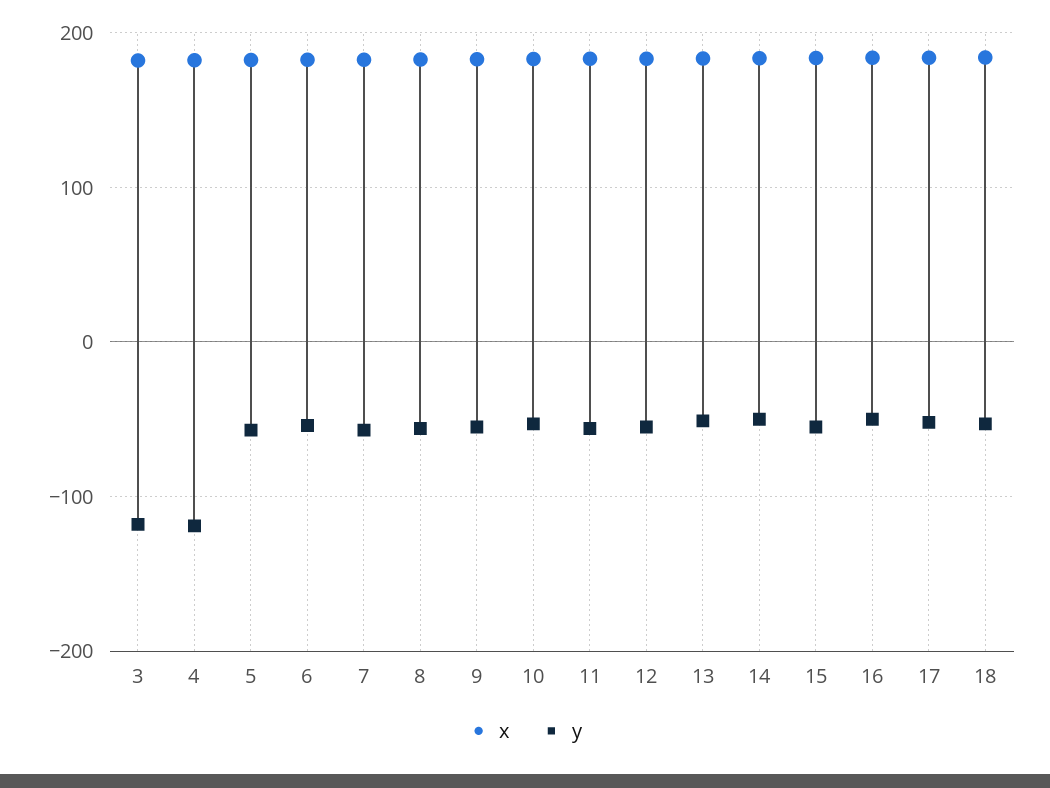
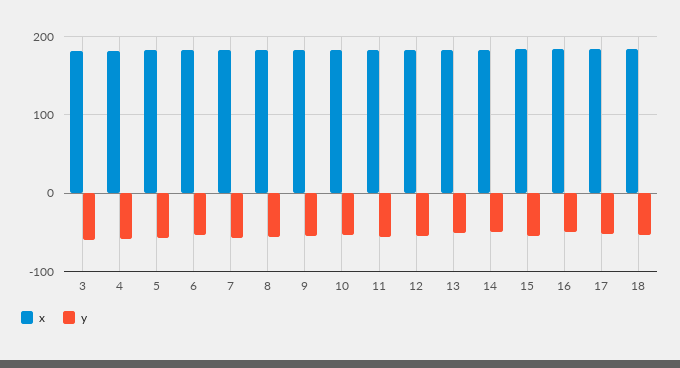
  {
    "x": {
      "3": 180,
      "4": 180,
      "5": 180,
      "6": 180,
      "7": 180,
      "8": 180,
      "9": 180,
      "10": 180,
      "11": 180,
      "12": 180,
      "13": 180,
      "14": 180,
      "15": 180,
      "16": 180,
      "17": 180,
      "18": 180
    },
    "y": {
-     "3": -120,
+     "3": -60,
-     "4": -120,
+     "4": -60,
      "5": -60,
      "6": -50,
      "7": -60,
      "8": -60,
      "9": -60,
      "10": -50,
      "11": -60,
      "12": -60,
      "13": -50,
      "14": -50,
      "15": -60,
      "16": -50,
      "17": -50,
      "18": -50
    }
  }

